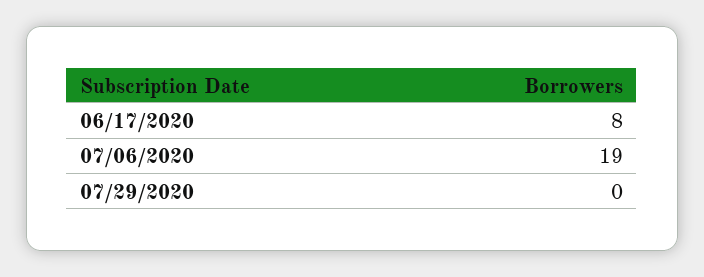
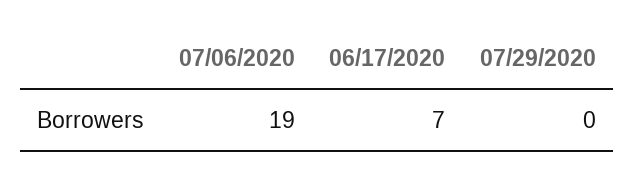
  {
-   "06/17/2020": 8,
+   "06/17/2020": 7,
    "07/06/2020": 19,
    "07/29/2020": 0
  }

